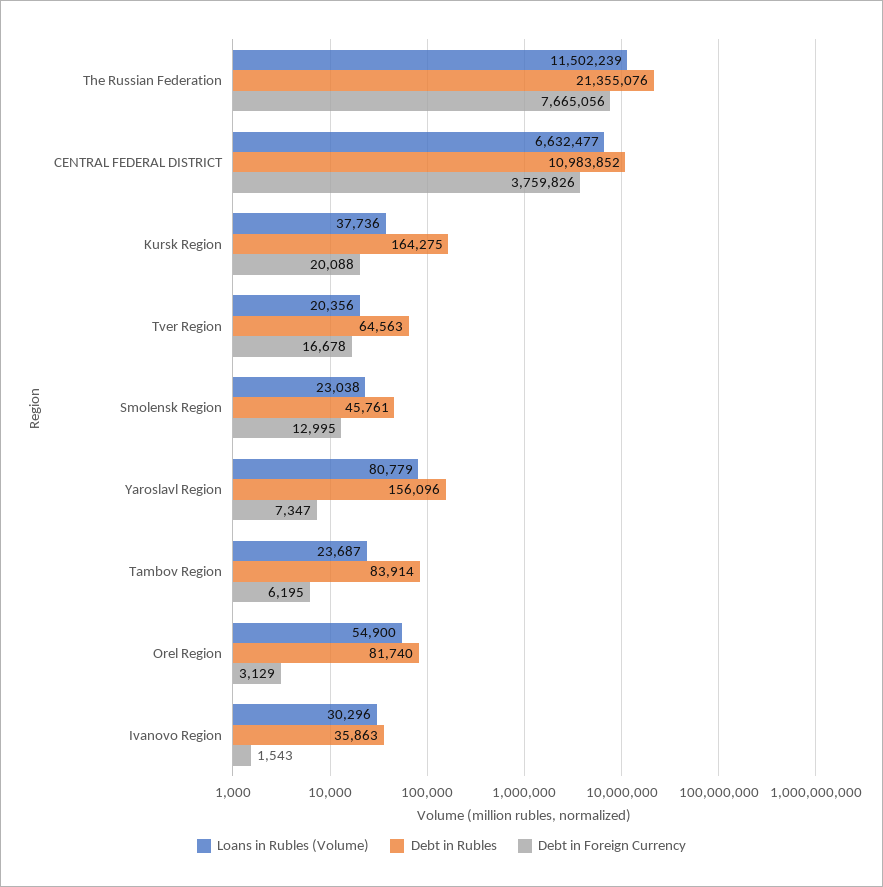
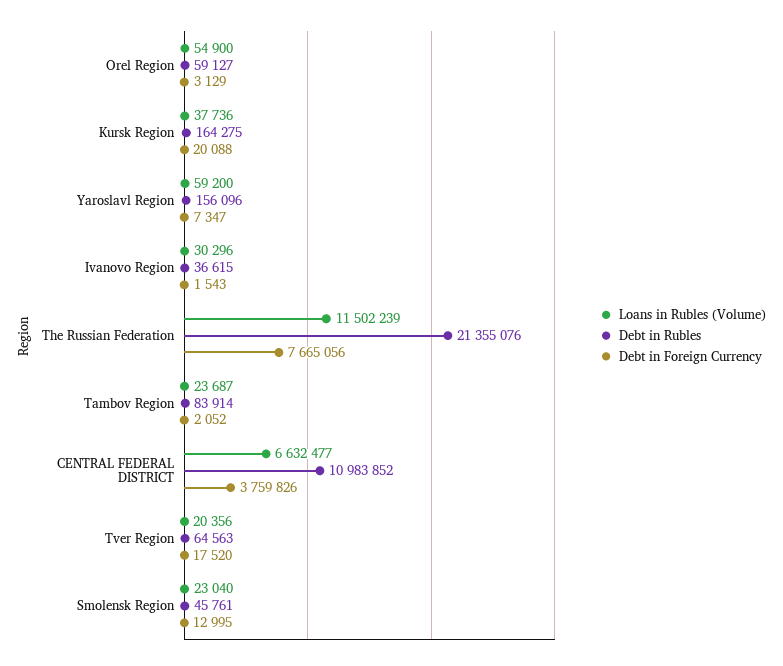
  {
    "Loans in Rubles (Volume)": {
      "The Russian Federation": 11502239,
      "CENTRAL FEDERAL DISTRICT": 6632477,
      "Kursk Region": 37736,
      "Tver Region": 20356,
-     "Smolensk Region": 23038,
+     "Smolensk Region": 23040,
-     "Yaroslavl Region": 80779,
+     "Yaroslavl Region": 59200,
      "Tambov Region": 23687,
      "Orel Region": 54900,
      "Ivanovo Region": 30296
    },
    "Debt in Rubles": {
      "The Russian Federation": 21355076,
      "CENTRAL FEDERAL DISTRICT": 10983852,
      "Kursk Region": 164275,
      "Tver Region": 64563,
      "Smolensk Region": 45761,
      "Yaroslavl Region": 156096,
      "Tambov Region": 83914,
-     "Orel Region": 81740,
+     "Orel Region": 59127,
-     "Ivanovo Region": 35863
+     "Ivanovo Region": 36615
    },
    "Debt in Foreign Currency": {
      "The Russian Federation": 7665056,
      "CENTRAL FEDERAL DISTRICT": 3759826,
      "Kursk Region": 20088,
-     "Tver Region": 16678,
+     "Tver Region": 17520,
      "Smolensk Region": 12995,
      "Yaroslavl Region": 7347,
-     "Tambov Region": 6195,
+     "Tambov Region": 2052,
      "Orel Region": 3129,
      "Ivanovo Region": 1543
    }
  }

